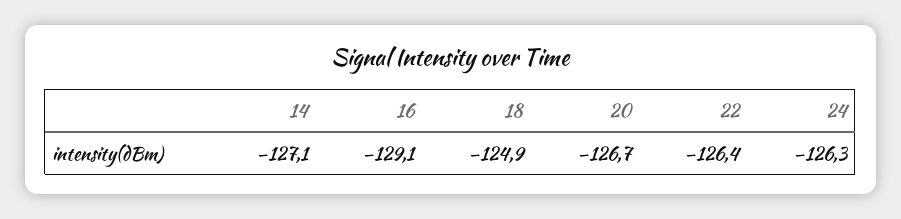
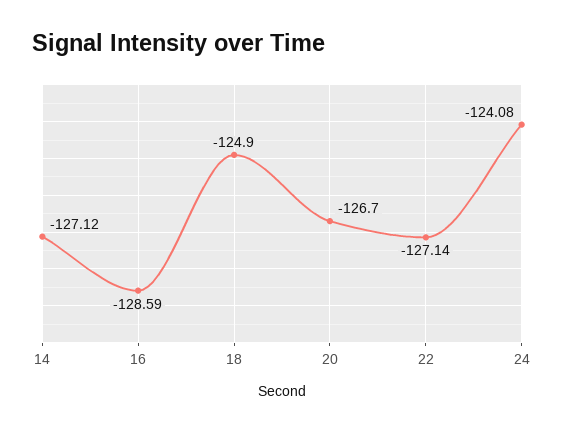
  {
    "14": -127.12,
-   "16": -129.1,
+   "16": -128.59,
    "18": -124.9,
    "20": -126.7,
-   "22": -126.4,
+   "22": -127.14,
-   "24": -126.3
+   "24": -124.08
  }

